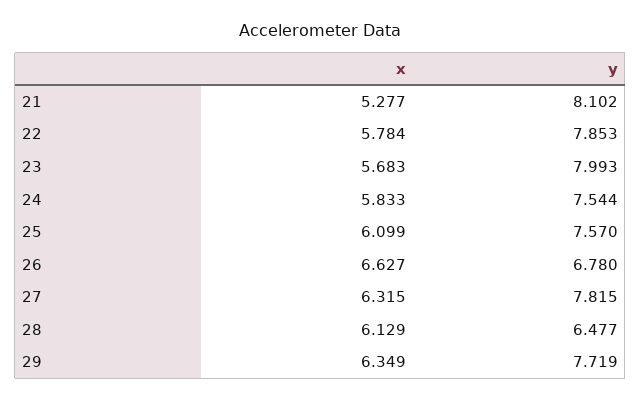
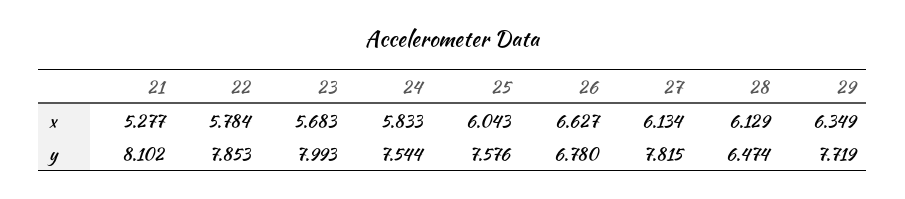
  {
    "x": {
      "21": 5.277,
      "22": 5.784,
      "23": 5.683,
      "24": 5.833,
-     "25": 6.099,
+     "25": 6.043,
      "26": 6.627,
-     "27": 6.315,
+     "27": 6.134,
      "28": 6.129,
      "29": 6.349
    },
    "y": {
      "21": 8.102,
      "22": 7.853,
      "23": 7.993,
      "24": 7.544,
-     "25": 7.57,
+     "25": 7.576,
      "26": 6.78,
      "27": 7.815,
-     "28": 6.477,
+     "28": 6.474,
      "29": 7.719
    }
  }

